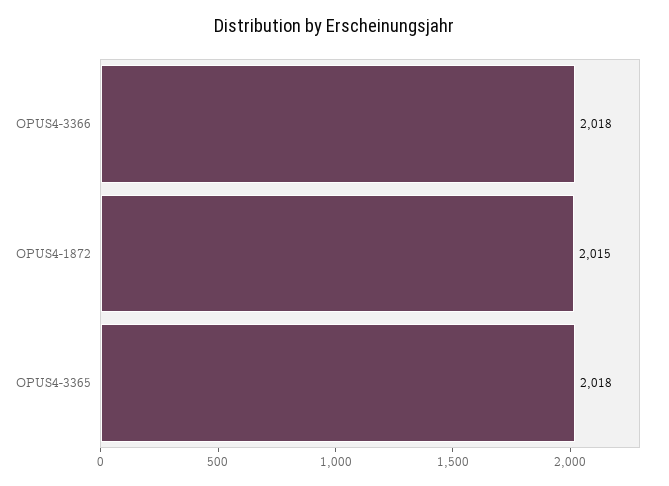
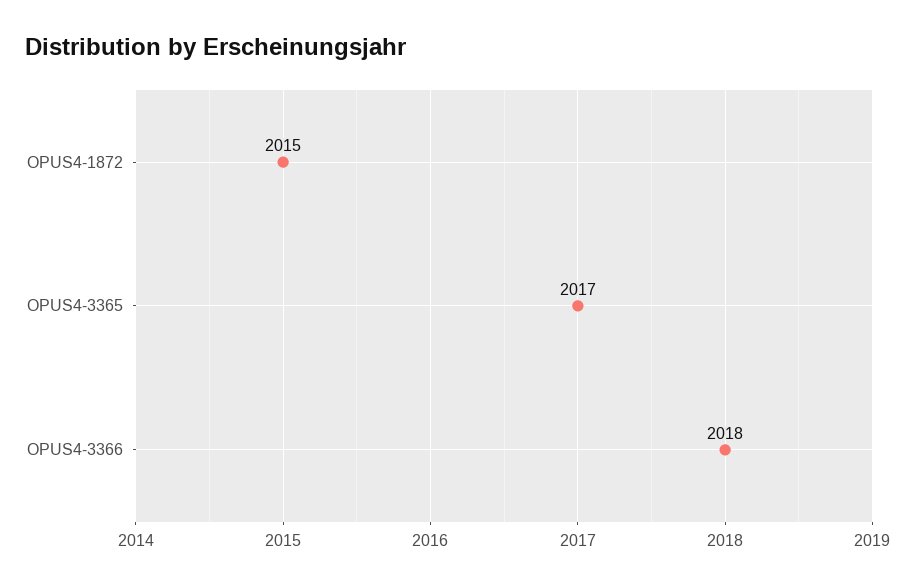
  {
    "OPUS4-3366": 2018,
    "OPUS4-1872": 2015,
-   "OPUS4-3365": 2018
+   "OPUS4-3365": 2017
  }

